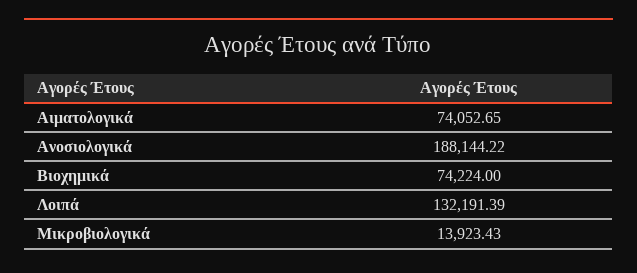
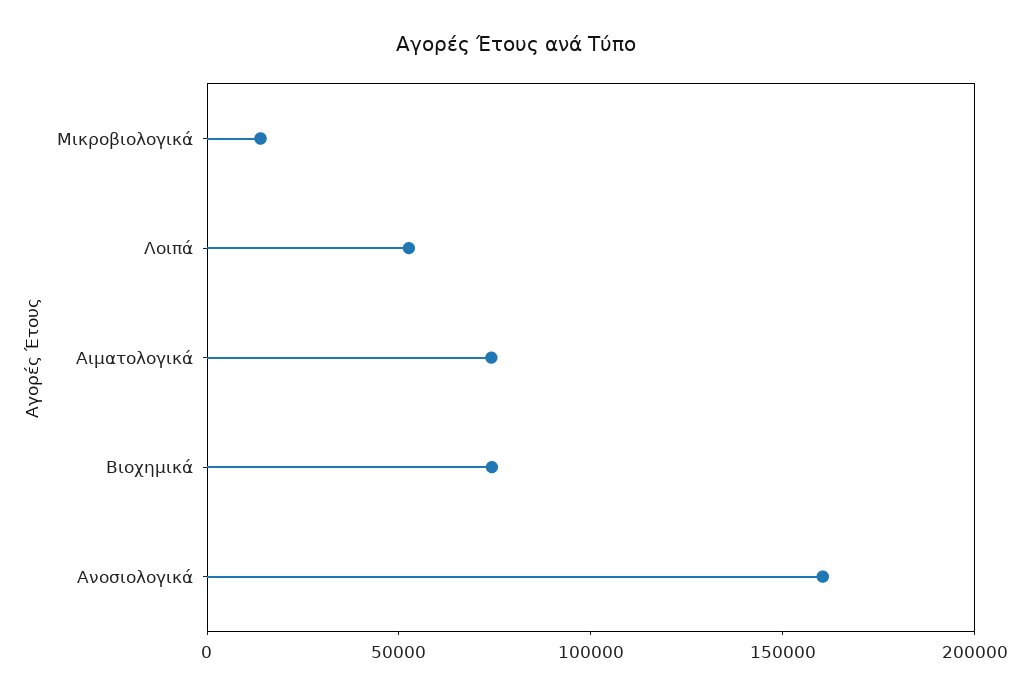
  {
    "Αιματολογικά": 74052.65,
-   "Ανοσιολογικά": 188144.22,
+   "Ανοσιολογικά": 160000,
    "Βιοχημικά": 74224,
-   "Λοιπά": 132191.39,
+   "Λοιπά": 50000,
    "Μικροβιολογικά": 13923.43
  }

